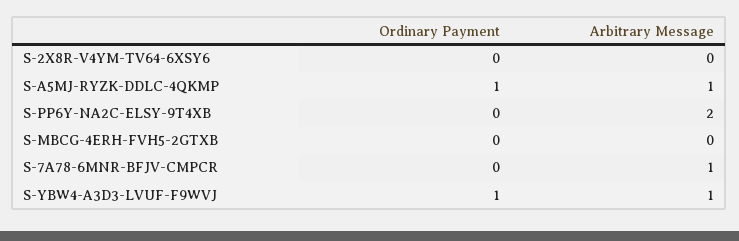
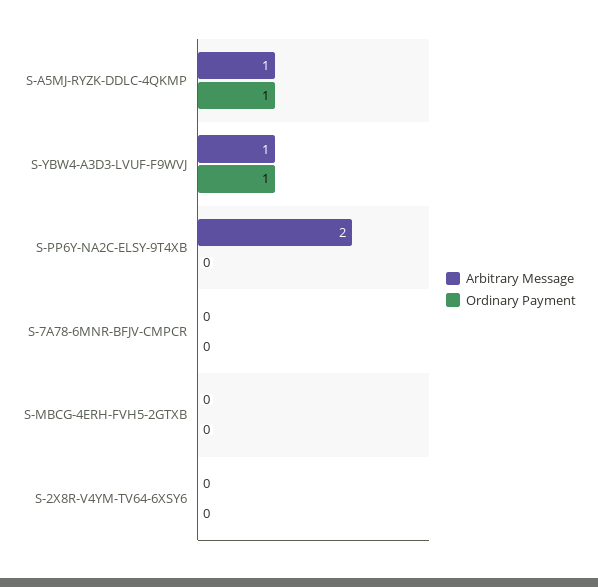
  {
    "Ordinary Payment": {
      "S-2X8R-V4YM-TV64-6XSY6": 0,
      "S-A5MJ-RYZK-DDLC-4QKMP": 1,
      "S-PP6Y-NA2C-ELSY-9T4XB": 0,
      "S-MBCG-4ERH-FVH5-2GTXB": 0,
      "S-7A78-6MNR-BFJV-CMPCR": 0,
      "S-YBW4-A3D3-LVUF-F9WVJ": 1
    },
    "Arbitrary Message": {
      "S-2X8R-V4YM-TV64-6XSY6": 0,
      "S-A5MJ-RYZK-DDLC-4QKMP": 1,
      "S-PP6Y-NA2C-ELSY-9T4XB": 2,
      "S-MBCG-4ERH-FVH5-2GTXB": 0,
-     "S-7A78-6MNR-BFJV-CMPCR": 1,
+     "S-7A78-6MNR-BFJV-CMPCR": 0,
      "S-YBW4-A3D3-LVUF-F9WVJ": 1
    }
  }

